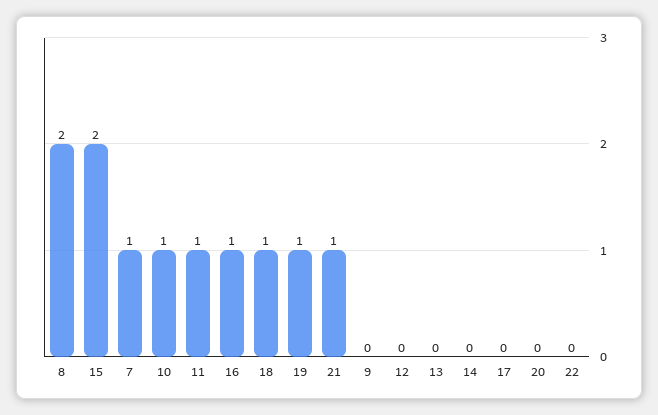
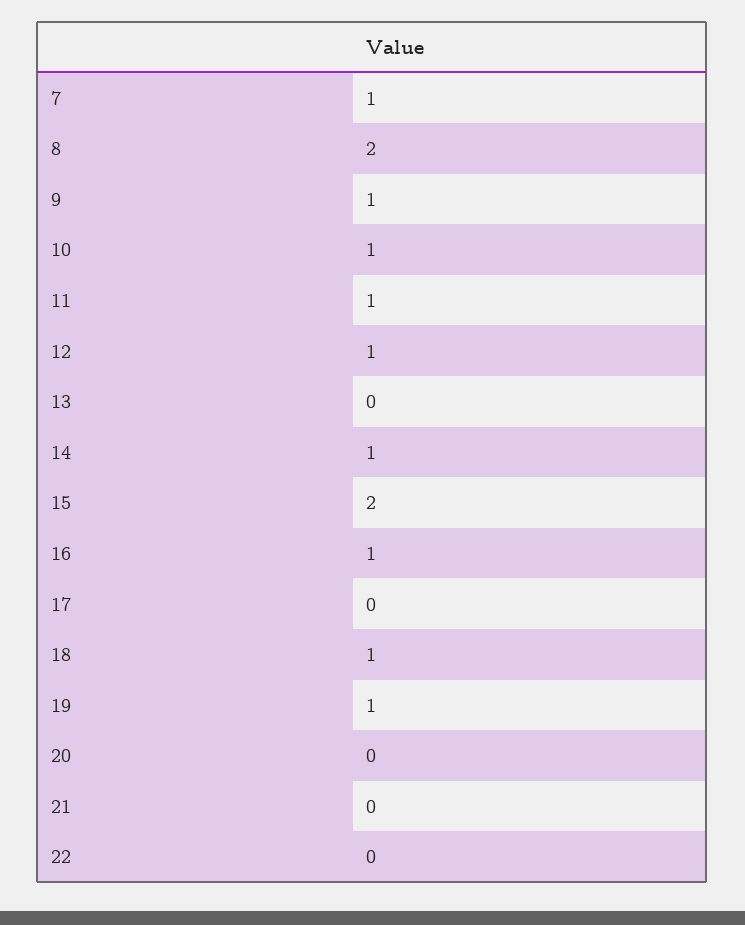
  {
    "8": 2,
    "15": 2,
    "7": 1,
    "10": 1,
    "11": 1,
    "16": 1,
    "18": 1,
    "19": 1,
-   "21": 1,
+   "21": 0,
-   "9": 0,
+   "9": 1,
-   "12": 0,
+   "12": 1,
    "13": 0,
-   "14": 0,
+   "14": 1,
    "17": 0,
    "20": 0,
    "22": 0
  }

